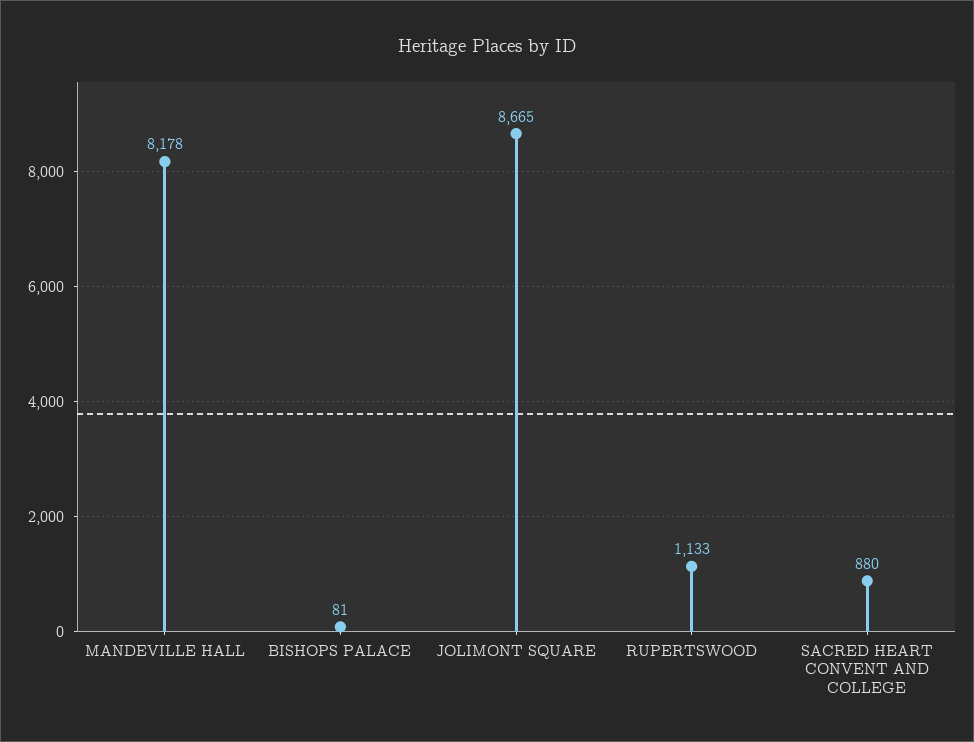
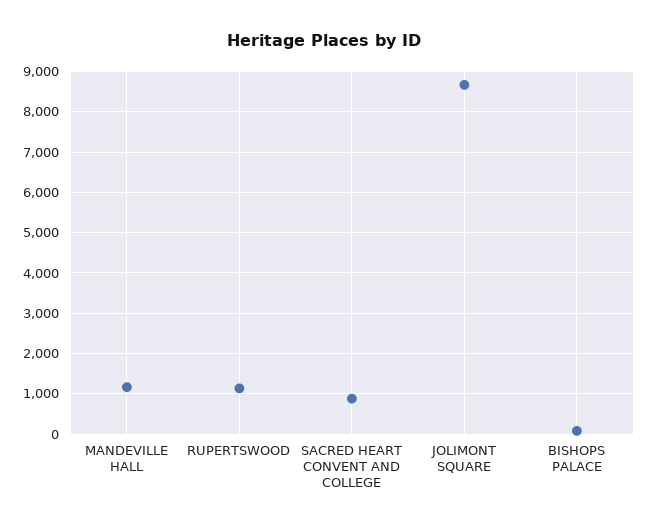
  {
-   "MANDEVILLE HALL": 8178,
+   "MANDEVILLE HALL": 1200,
    "BISHOPS PALACE": 81,
    "JOLIMONT SQUARE": 8665,
    "RUPERTSWOOD": 1133,
    "SACRED HEART CONVENT AND COLLEGE": 880
  }

